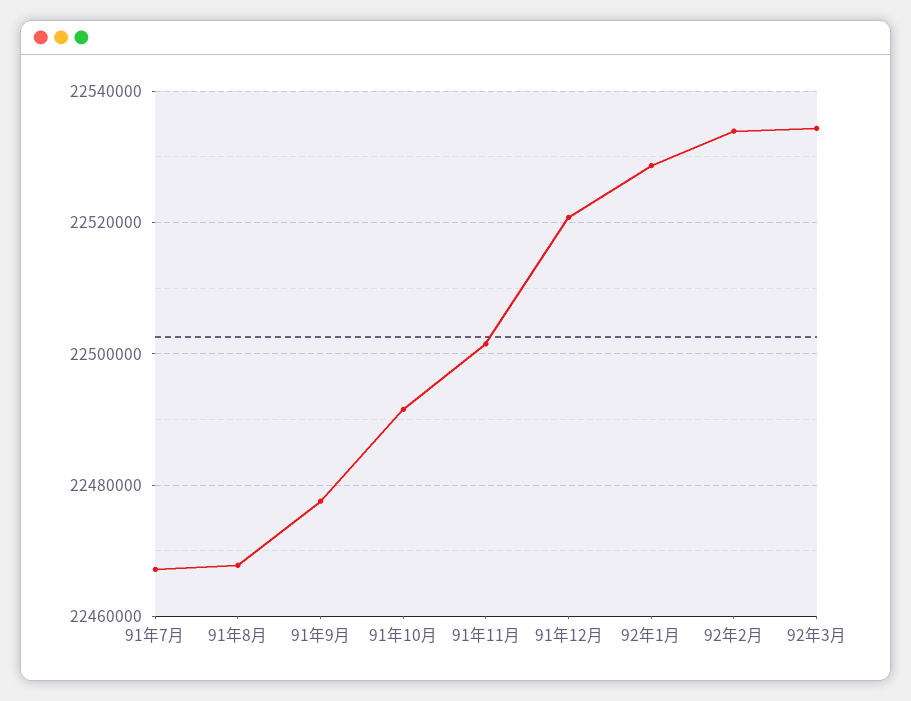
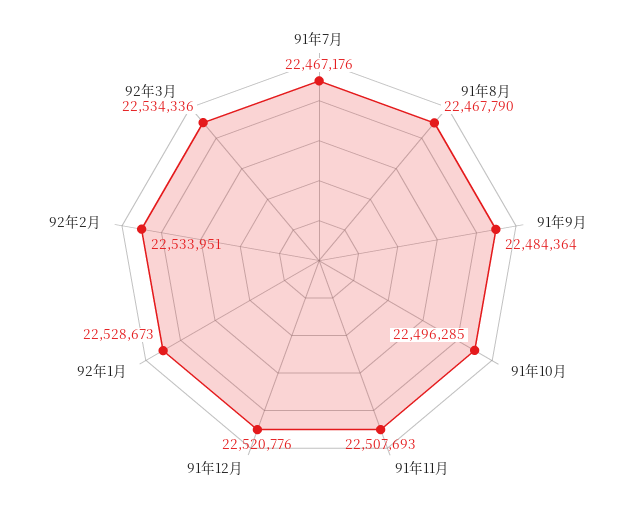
  {
    "91年7月": 22467176,
    "91年8月": 22467790,
-   "91年9月": 22478000,
+   "91年9月": 22484364,
-   "91年10月": 22492000,
+   "91年10月": 22496285,
-   "91年11月": 22502000,
+   "91年11月": 22507693,
    "91年12月": 22520776,
    "92年1月": 22528673,
    "92年2月": 22533951,
    "92年3月": 22534336
  }

